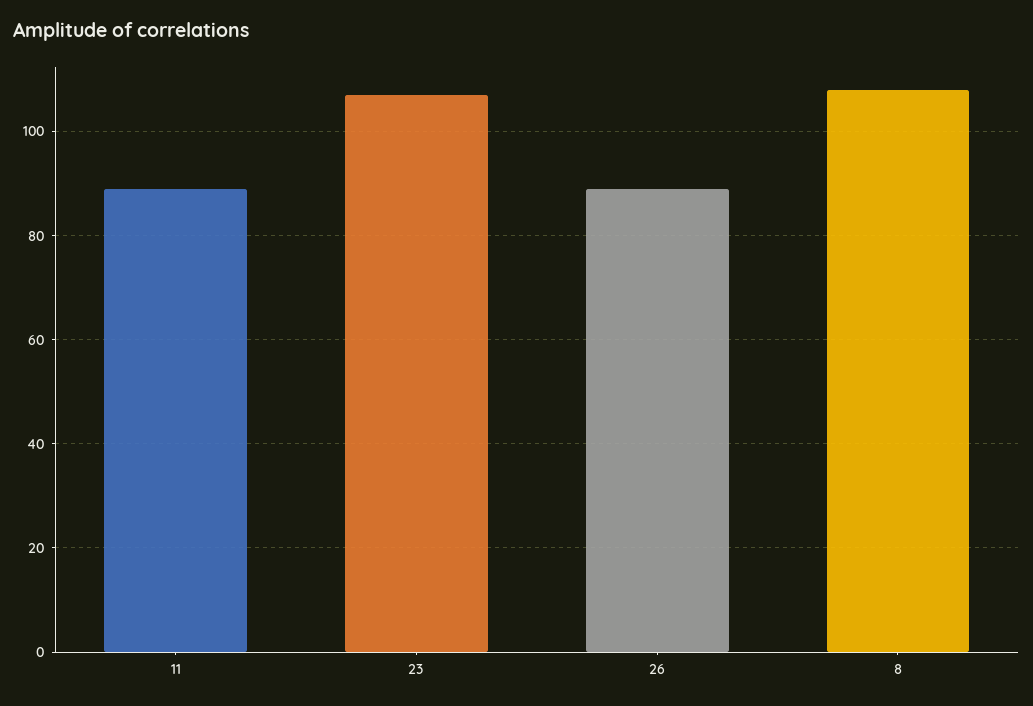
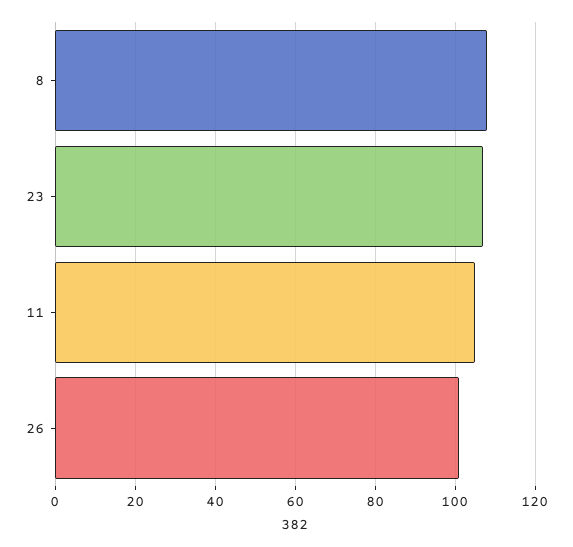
  {
-   "11": 90,
+   "11": 105,
    "23": 105,
-   "26": 90,
+   "26": 100,
    "8": 110
  }

